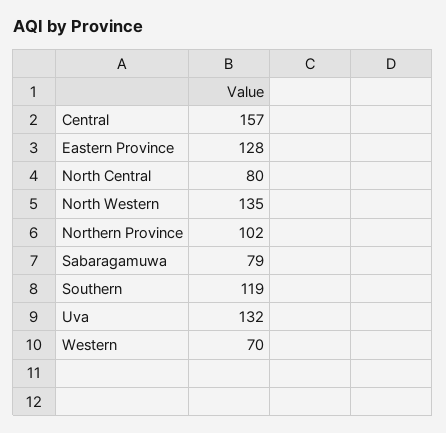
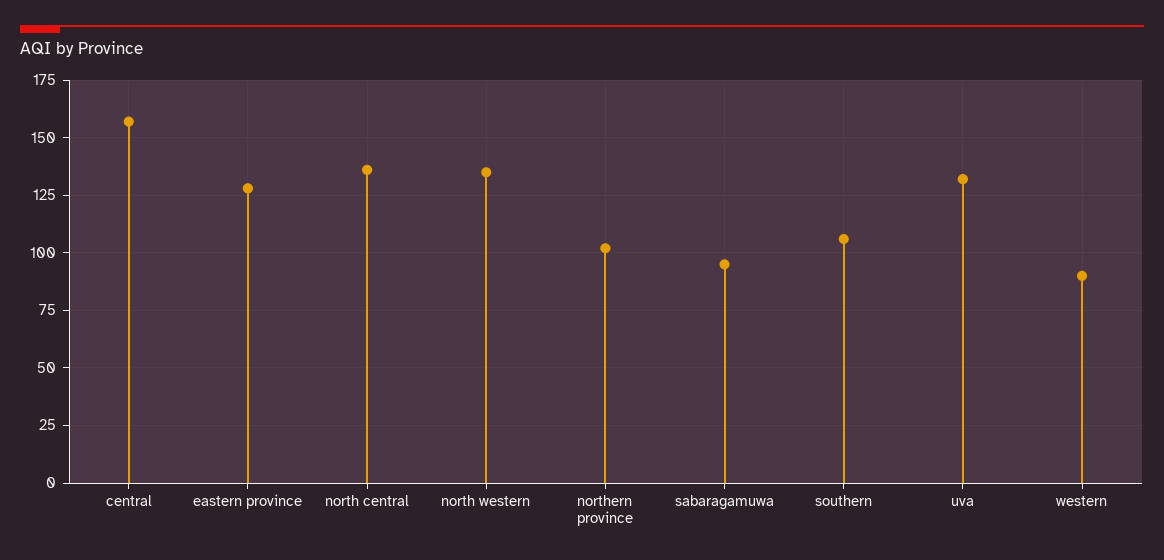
  {
    "Central": 157,
    "Eastern Province": 128,
-   "North Central": 80,
+   "North Central": 135,
    "North Western": 135,
    "Northern Province": 102,
-   "Sabaragamuwa": 79,
+   "Sabaragamuwa": 95,
-   "Southern": 119,
+   "Southern": 105,
    "Uva": 132,
-   "Western": 70
+   "Western": 90
  }

